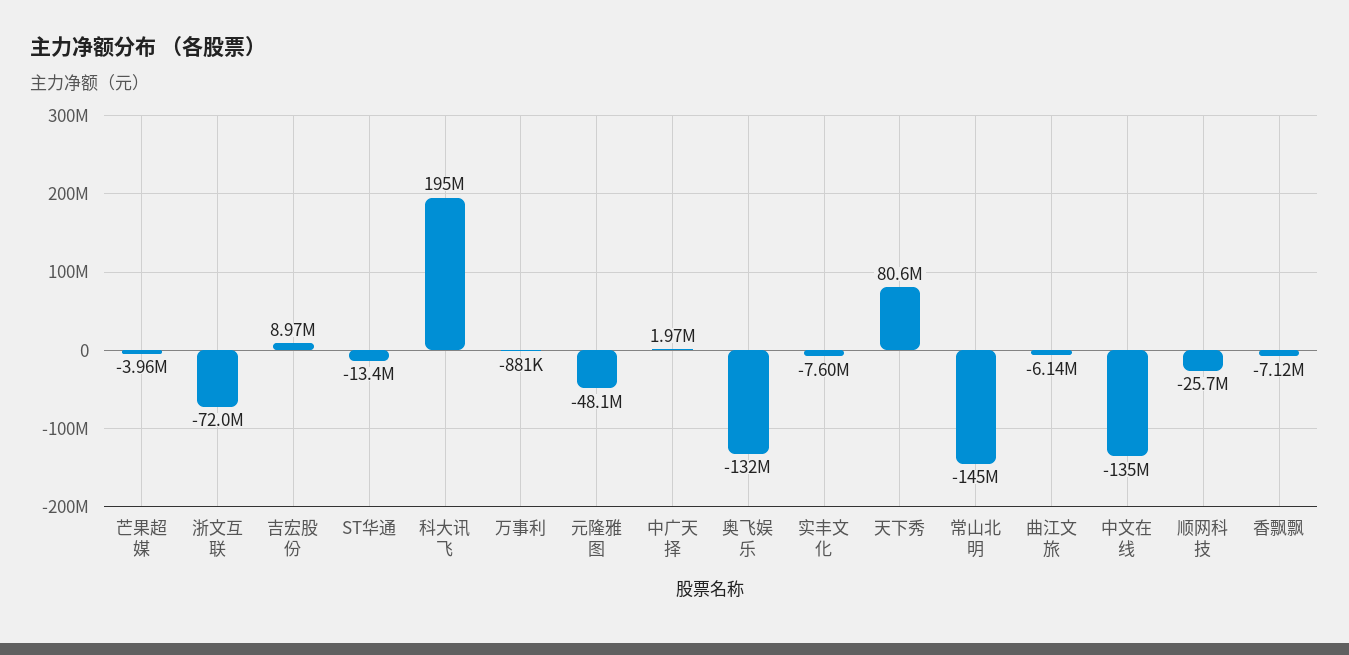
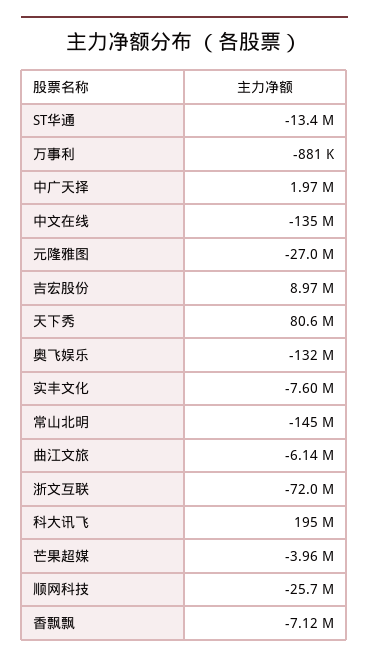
  {
    "芒果超媒": -3960000,
    "浙文互联": -72000000,
    "吉宏股份": 8970000,
    "ST华通": -13400000,
    "科大讯飞": 195000000,
    "万事利": -881000,
-   "元隆雅图": -48100000,
+   "元隆雅图": -27000000,
    "中广天择": 1970000,
    "奥飞娱乐": -132000000,
    "实丰文化": -7600000,
    "天下秀": 80600000,
    "常山北明": -145000000,
    "曲江文旅": -6140000,
    "中文在线": -135000000,
    "顺网科技": -25700000,
    "香飘飘": -7120000
  }

